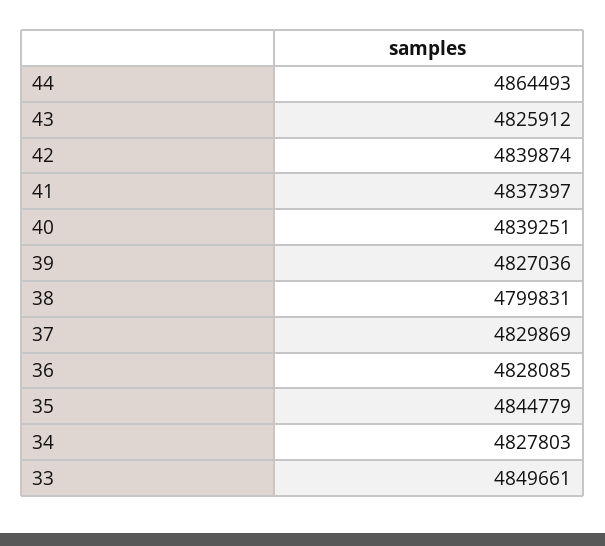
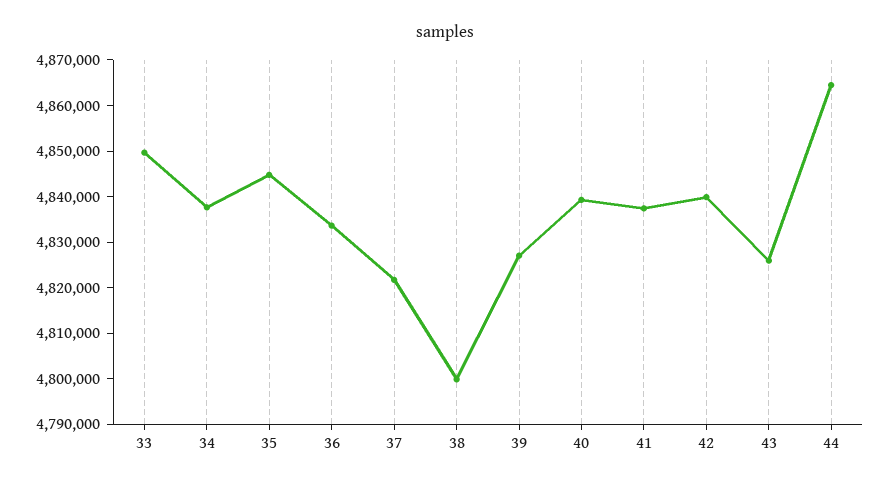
  {
    "44": 4864493,
    "43": 4825912,
    "42": 4839874,
    "41": 4837397,
    "40": 4839251,
    "39": 4827036,
    "38": 4799831,
-   "37": 4829869,
+   "37": 4822000,
-   "36": 4828085,
+   "36": 4834000,
    "35": 4844779,
-   "34": 4827803,
+   "34": 4838000,
    "33": 4849661
  }

